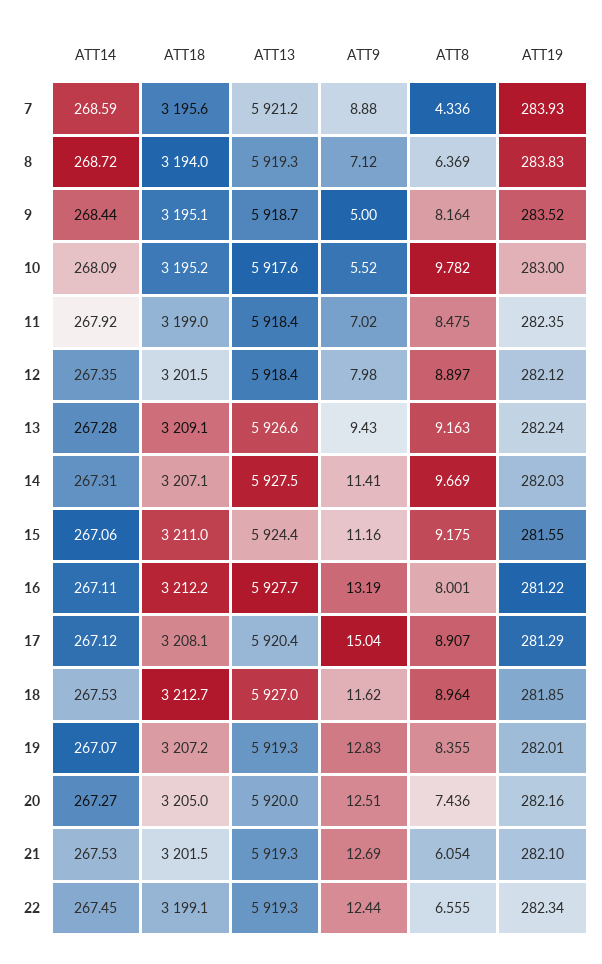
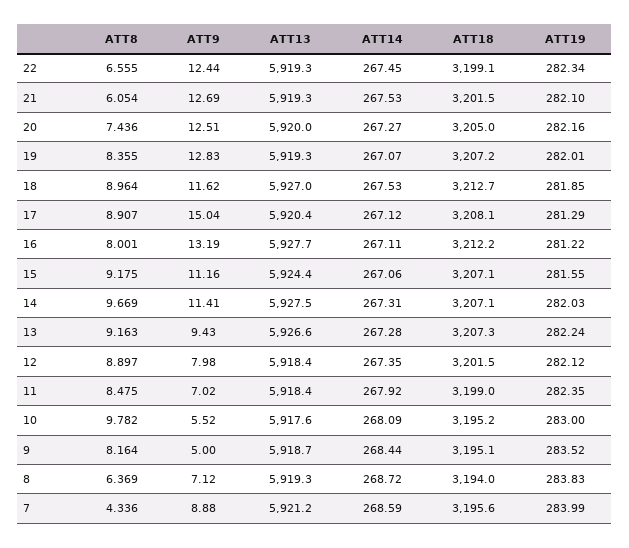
  {
    "ATT14": {
      "7": 268.59,
      "8": 268.72,
      "9": 268.44,
      "10": 268.09,
      "11": 267.92,
      "12": 267.35,
      "13": 267.28,
      "14": 267.31,
      "15": 267.06,
      "16": 267.11,
      "17": 267.12,
      "18": 267.53,
      "19": 267.07,
      "20": 267.27,
      "21": 267.53,
      "22": 267.45
    },
    "ATT18": {
      "7": 3195.6,
      "8": 3194,
      "9": 3195.1,
      "10": 3195.2,
      "11": 3199,
      "12": 3201.5,
-     "13": 3209.1,
+     "13": 3207.3,
      "14": 3207.1,
-     "15": 3211,
+     "15": 3207.1,
      "16": 3212.2,
      "17": 3208.1,
      "18": 3212.7,
      "19": 3207.2,
      "20": 3205,
      "21": 3201.5,
      "22": 3199.1
    },
    "ATT13": {
      "7": 5921.2,
      "8": 5919.3,
      "9": 5918.7,
      "10": 5917.6,
      "11": 5918.4,
      "12": 5918.4,
      "13": 5926.6,
      "14": 5927.5,
      "15": 5924.4,
      "16": 5927.7,
      "17": 5920.4,
      "18": 5927,
      "19": 5919.3,
      "20": 5920,
      "21": 5919.3,
      "22": 5919.3
    },
    "ATT9": {
      "7": 8.88,
      "8": 7.12,
      "9": 5,
      "10": 5.52,
      "11": 7.02,
      "12": 7.98,
      "13": 9.43,
      "14": 11.41,
      "15": 11.16,
      "16": 13.19,
      "17": 15.04,
      "18": 11.62,
      "19": 12.83,
      "20": 12.51,
      "21": 12.69,
      "22": 12.44
    },
    "ATT8": {
      "7": 4.336,
      "8": 6.369,
      "9": 8.164,
      "10": 9.782,
      "11": 8.475,
      "12": 8.897,
      "13": 9.163,
      "14": 9.669,
      "15": 9.175,
      "16": 8.001,
      "17": 8.907,
      "18": 8.964,
      "19": 8.355,
      "20": 7.436,
      "21": 6.054,
      "22": 6.555
    },
    "ATT19": {
-     "7": 283.93,
+     "7": 283.99,
      "8": 283.83,
      "9": 283.52,
      "10": 283,
      "11": 282.35,
      "12": 282.12,
      "13": 282.24,
      "14": 282.03,
      "15": 281.55,
      "16": 281.22,
      "17": 281.29,
      "18": 281.85,
      "19": 282.01,
      "20": 282.16,
      "21": 282.1,
      "22": 282.34
    }
  }

